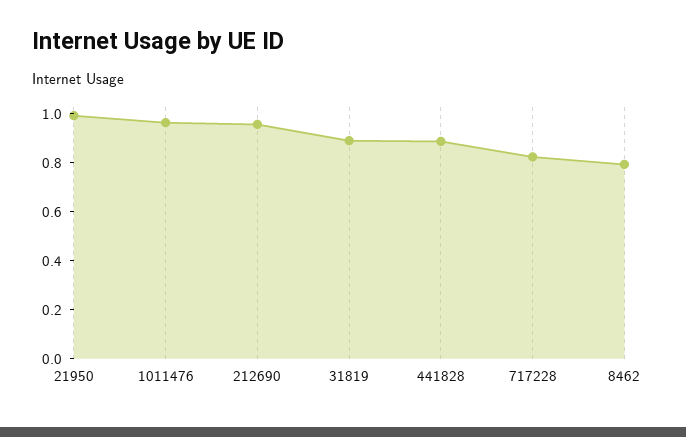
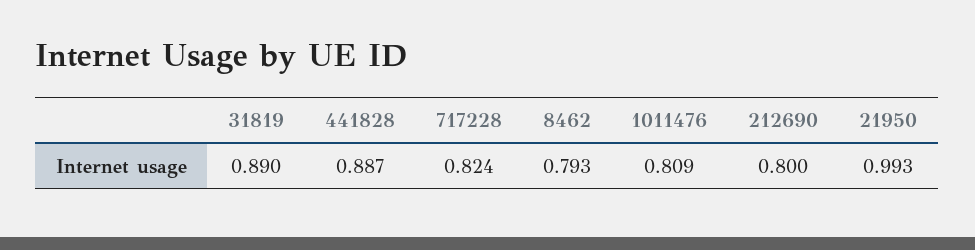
  {
    "21950": 0.993,
-   "1011476": 0.95,
+   "1011476": 0.809,
-   "212690": 0.95,
+   "212690": 0.8,
    "31819": 0.89,
    "441828": 0.887,
    "717228": 0.824,
    "8462": 0.793
  }

